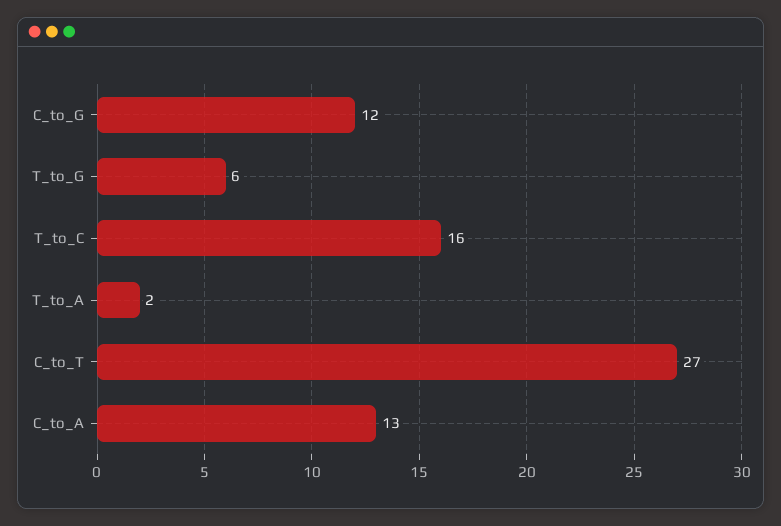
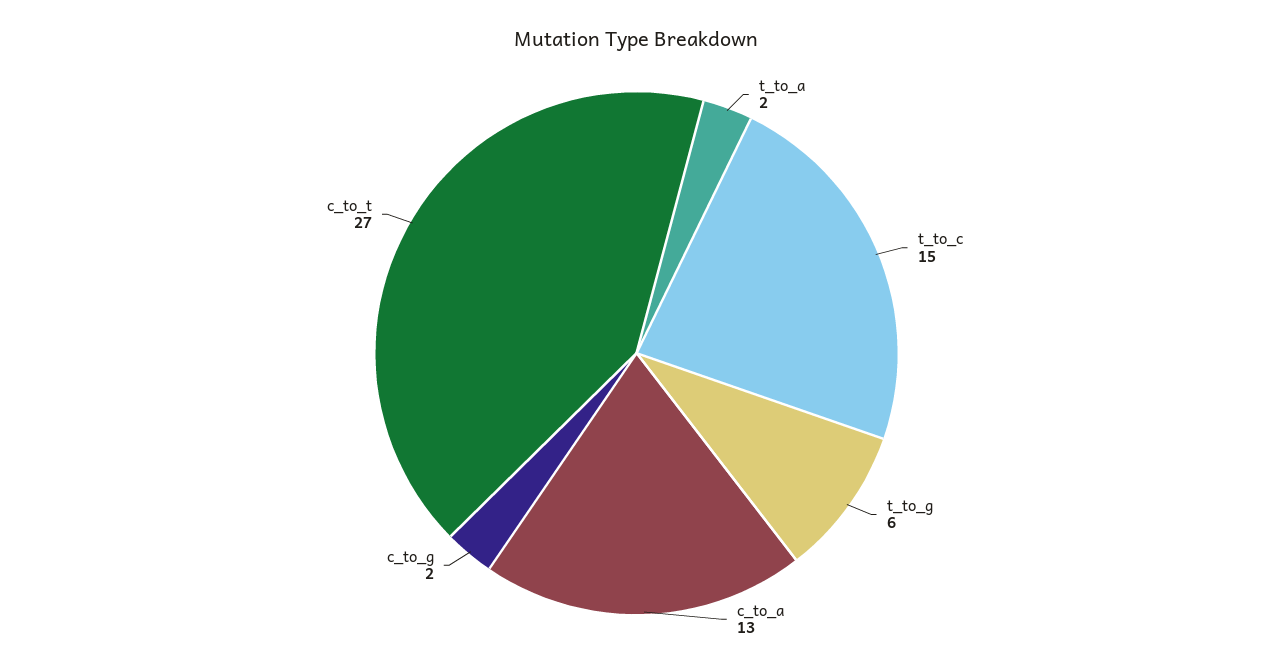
  {
-   "C_to_G": 12,
+   "C_to_G": 2,
    "T_to_G": 6,
-   "T_to_C": 16,
+   "T_to_C": 15,
    "T_to_A": 2,
    "C_to_T": 27,
    "C_to_A": 13
  }

